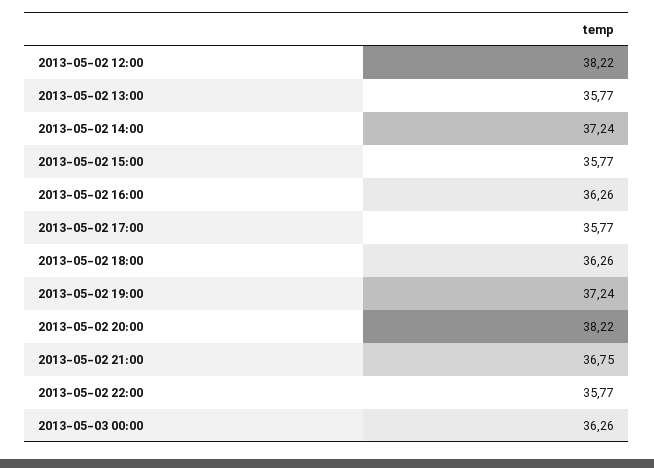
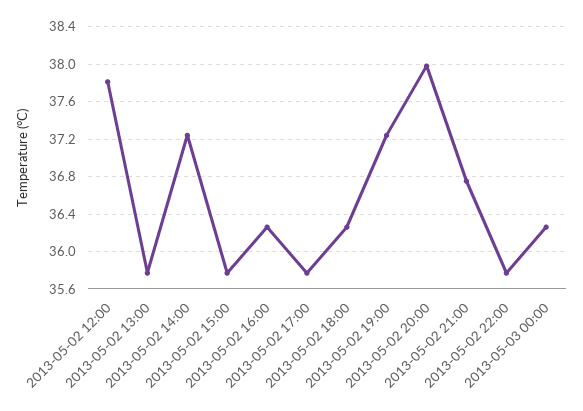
  {
-   "2013-05-02 12:00": 38.22,
+   "2013-05-02 12:00": 37.8,
    "2013-05-02 13:00": 35.77,
    "2013-05-02 14:00": 37.24,
    "2013-05-02 15:00": 35.77,
    "2013-05-02 16:00": 36.26,
    "2013-05-02 17:00": 35.77,
    "2013-05-02 18:00": 36.26,
    "2013-05-02 19:00": 37.24,
-   "2013-05-02 20:00": 38.22,
+   "2013-05-02 20:00": 38,
    "2013-05-02 21:00": 36.75,
    "2013-05-02 22:00": 35.77,
    "2013-05-03 00:00": 36.26
  }

